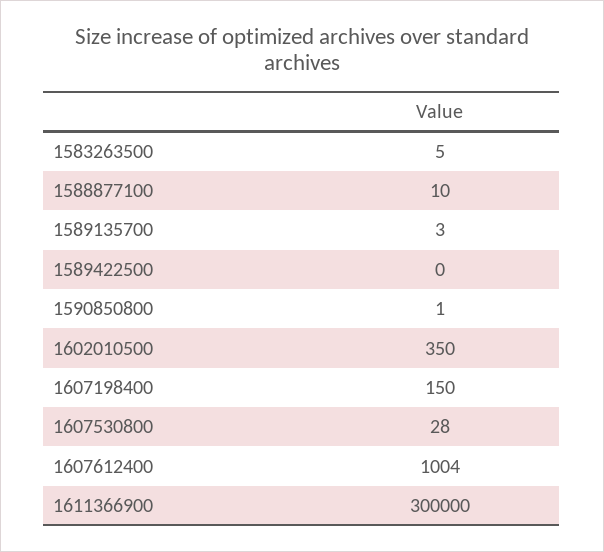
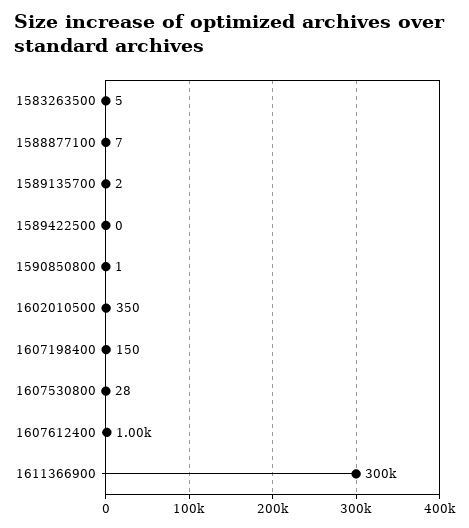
  {
    "1583263500": 5,
-   "1588877100": 10,
+   "1588877100": 7,
-   "1589135700": 3,
+   "1589135700": 2,
    "1589422500": 0,
    "1590850800": 1,
    "1602010500": 350,
    "1607198400": 150,
    "1607530800": 28,
-   "1607612400": 1004,
+   "1607612400": 1000,
    "1611366900": 300000
  }

